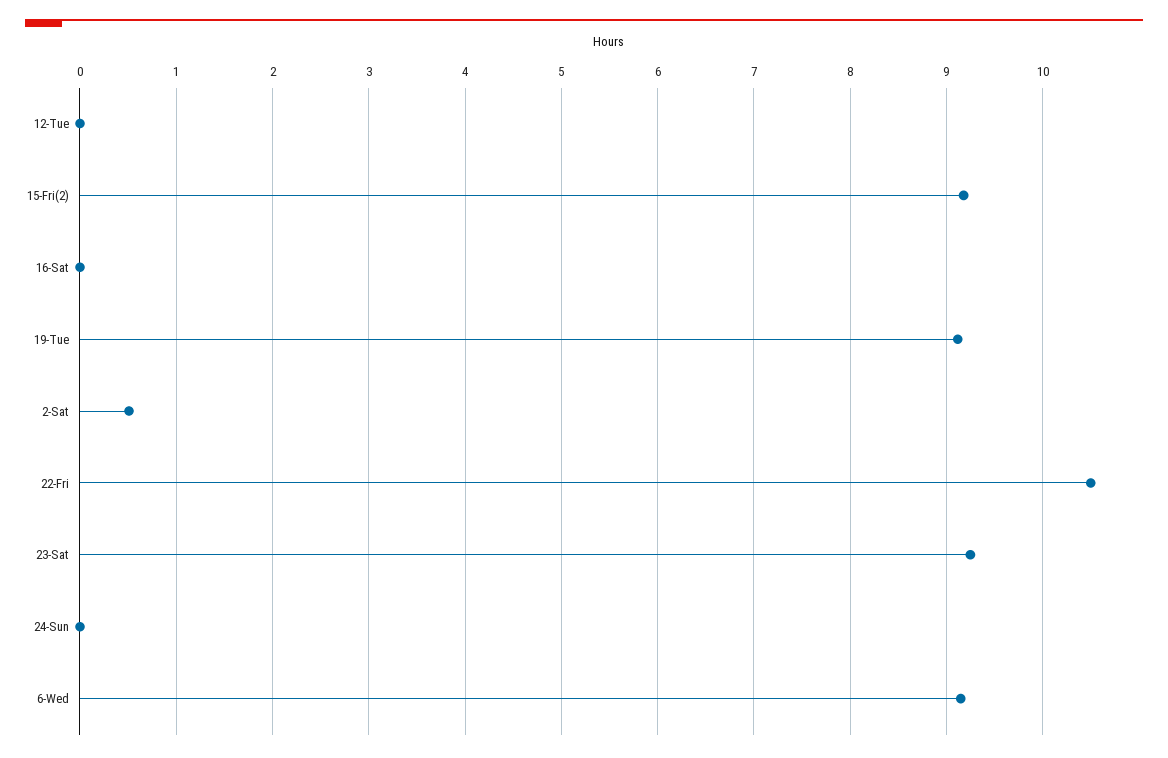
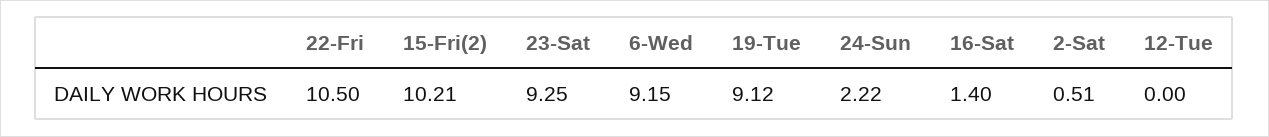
  {
    "12-Tue": 0,
-   "15-Fri(2)": 9.2,
+   "15-Fri(2)": 10.21,
-   "16-Sat": 0,
+   "16-Sat": 1.4,
    "19-Tue": 9.12,
    "2-Sat": 0.51,
    "22-Fri": 10.5,
    "23-Sat": 9.25,
-   "24-Sun": 0,
+   "24-Sun": 2.22,
    "6-Wed": 9.15
  }

